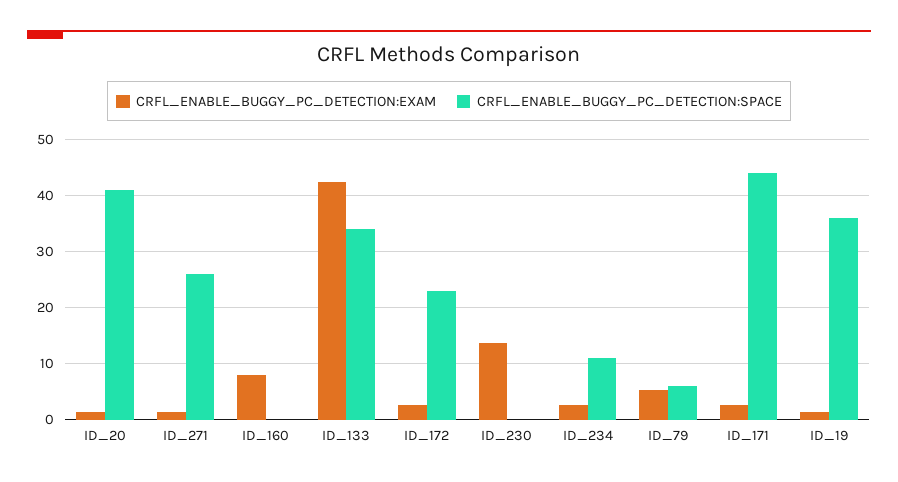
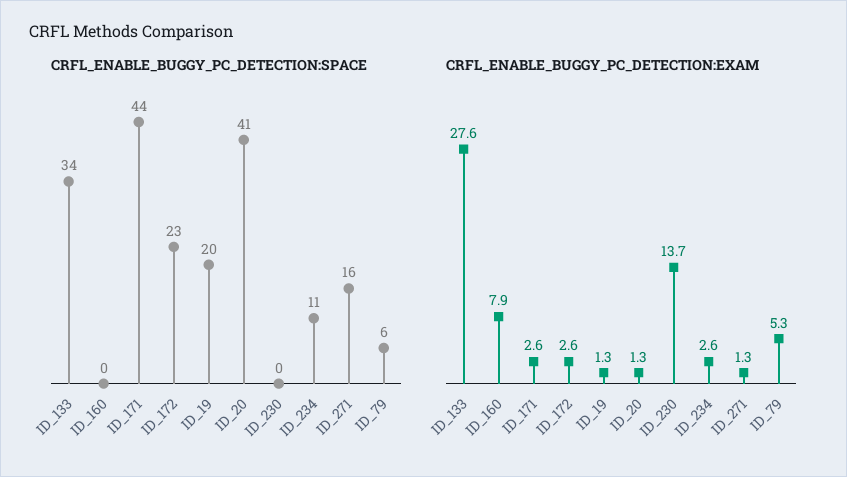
  {
    "CRFL_ENABLE_BUGGY_PC_DETECTION:EXAM": {
      "ID_20": 1.3,
      "ID_271": 1.3,
      "ID_160": 7.9,
-     "ID_133": 42,
+     "ID_133": 27.6,
      "ID_172": 2.6,
      "ID_230": 13.7,
      "ID_234": 2.6,
      "ID_79": 5.3,
      "ID_171": 2.6,
      "ID_19": 1.3
    },
    "CRFL_ENABLE_BUGGY_PC_DETECTION:SPACE": {
      "ID_20": 41,
-     "ID_271": 26,
+     "ID_271": 16,
      "ID_160": 0,
      "ID_133": 34,
      "ID_172": 23,
      "ID_230": 0,
      "ID_234": 11,
      "ID_79": 6,
      "ID_171": 44,
-     "ID_19": 36
+     "ID_19": 20
    }
  }

